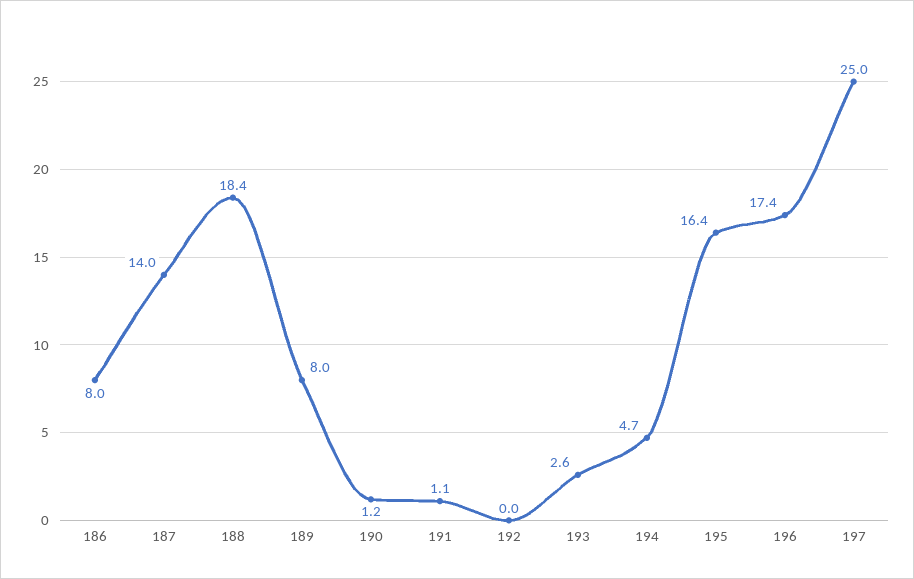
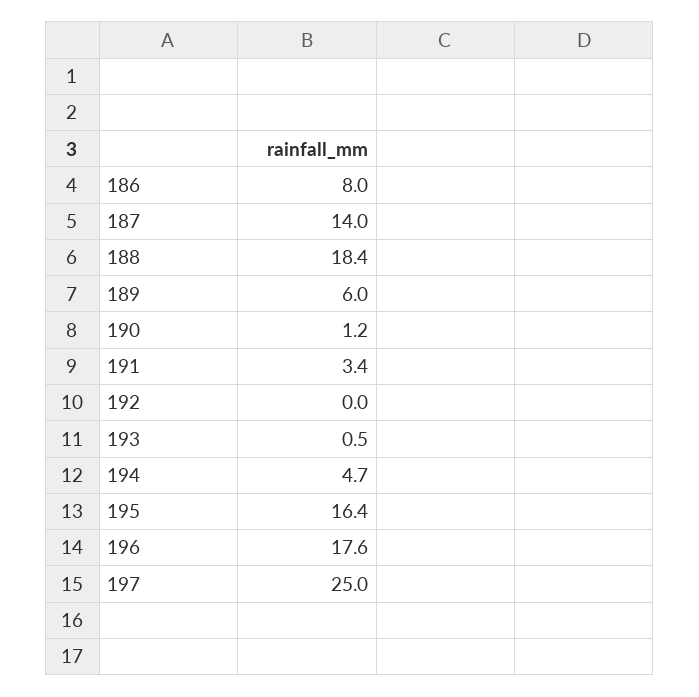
  {
    "186": 8,
    "187": 14,
    "188": 18.4,
-   "189": 8,
+   "189": 6,
    "190": 1.2,
-   "191": 1.1,
+   "191": 3.4,
    "192": 0,
-   "193": 2.6,
+   "193": 0.5,
    "194": 4.7,
    "195": 16.4,
-   "196": 17.4,
+   "196": 17.6,
    "197": 25
  }

